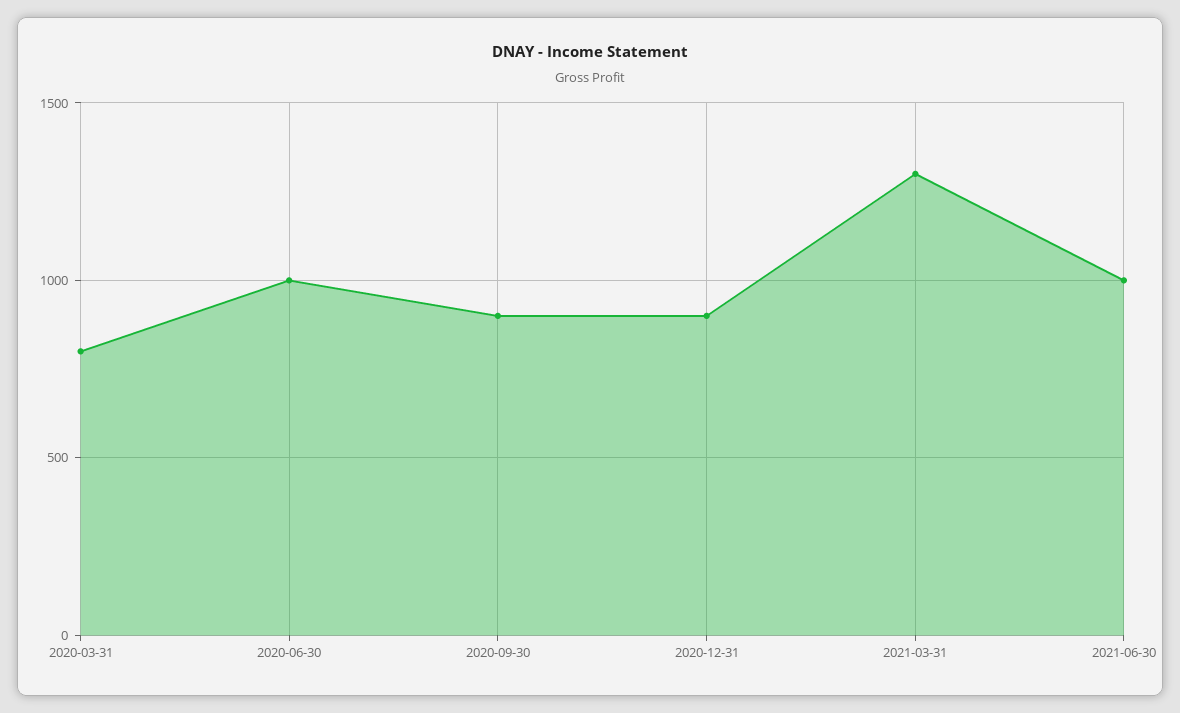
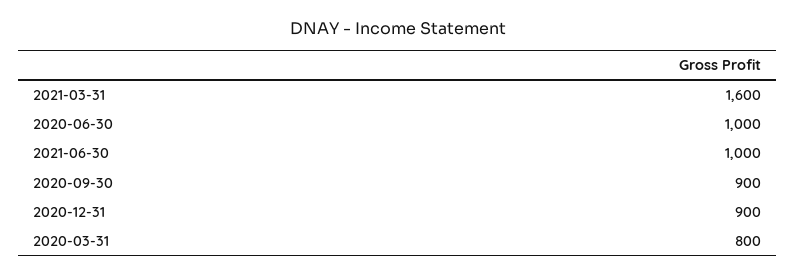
  {
    "2020-03-31": 800,
    "2020-06-30": 1000,
    "2020-09-30": 900,
    "2020-12-31": 900,
-   "2021-03-31": 1300,
+   "2021-03-31": 1600,
    "2021-06-30": 1000
  }

